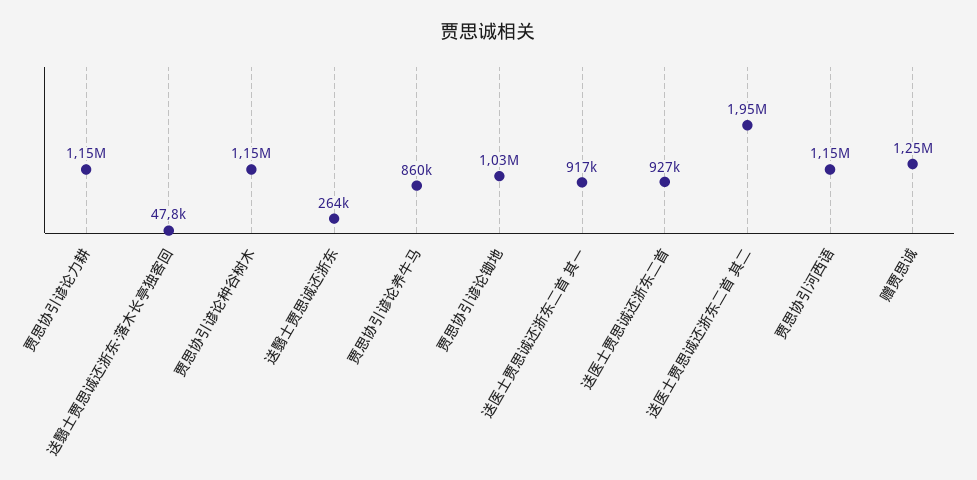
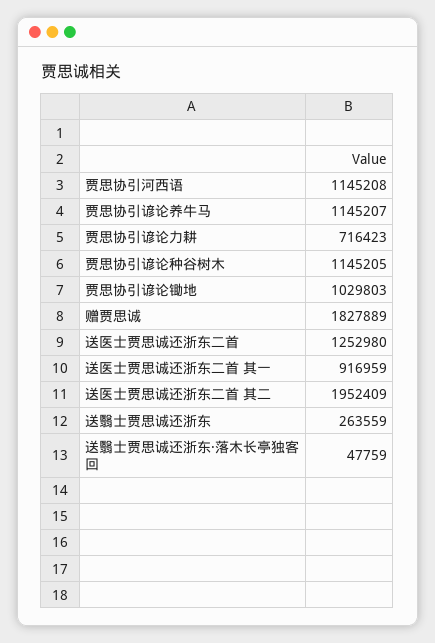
  {
-   "贾思协引谚论力耕": 1150000,
+   "贾思协引谚论力耕": 716423,
    "送翳士贾思诚还浙东·落木长亭独客回": 47759,
    "贾思协引谚论种谷树木": 1145205,
    "送翳士贾思诚还浙东": 263559,
-   "贾思协引谚论养牛马": 860000,
+   "贾思协引谚论养牛马": 1145207,
    "贾思协引谚论锄地": 1029803,
    "送医士贾思诚还浙东二首 其一": 916959,
-   "送医士贾思诚还浙东二首": 927000,
+   "送医士贾思诚还浙东二首": 1252980,
    "送医士贾思诚还浙东二首 其二": 1952409,
    "贾思协引河西语": 1145208,
-   "赠贾思诚": 1250000
+   "赠贾思诚": 1827889
  }

